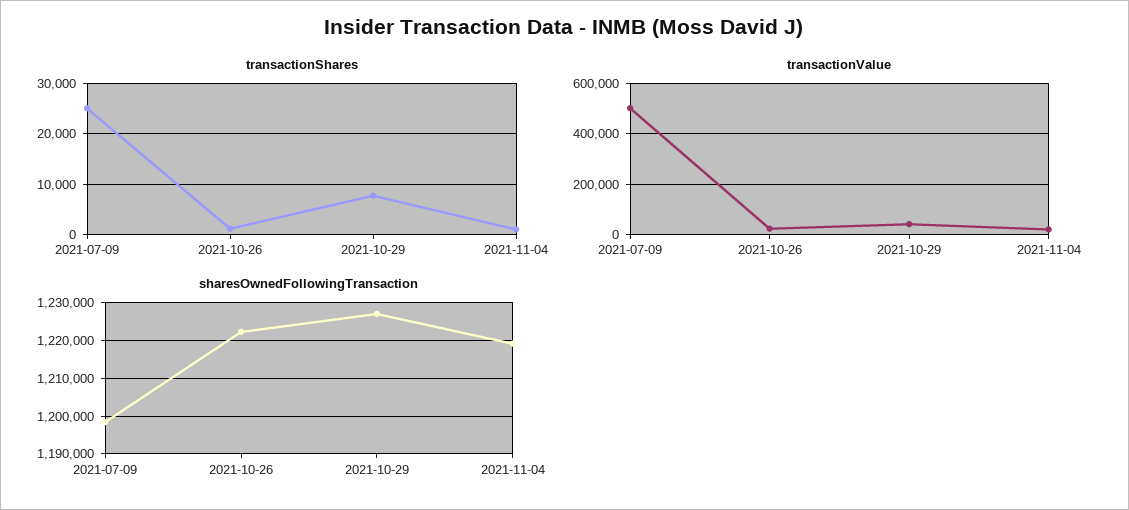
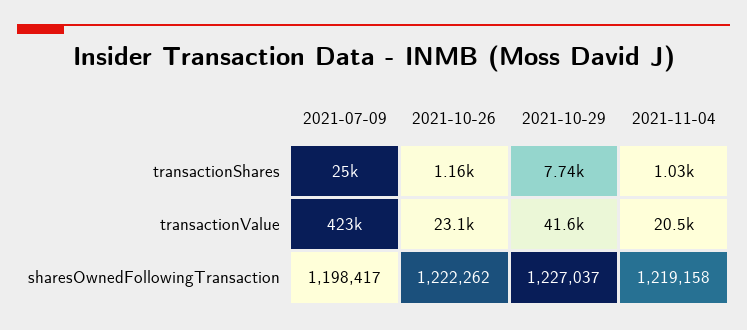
  {
    "transactionShares": {
      "2021-07-09": 25000,
      "2021-10-26": 1160,
      "2021-10-29": 7740,
      "2021-11-04": 1030
    },
    "transactionValue": {
-     "2021-07-09": 500000,
+     "2021-07-09": 423000,
      "2021-10-26": 23100,
      "2021-10-29": 41600,
      "2021-11-04": 20500
    },
    "sharesOwnedFollowingTransaction": {
      "2021-07-09": 1198417,
      "2021-10-26": 1222262,
      "2021-10-29": 1227037,
      "2021-11-04": 1219158
    }
  }

